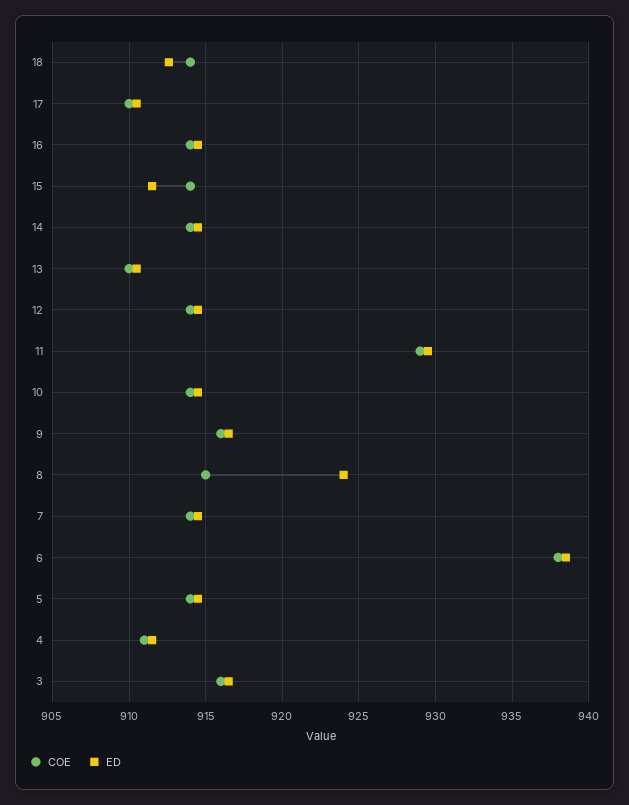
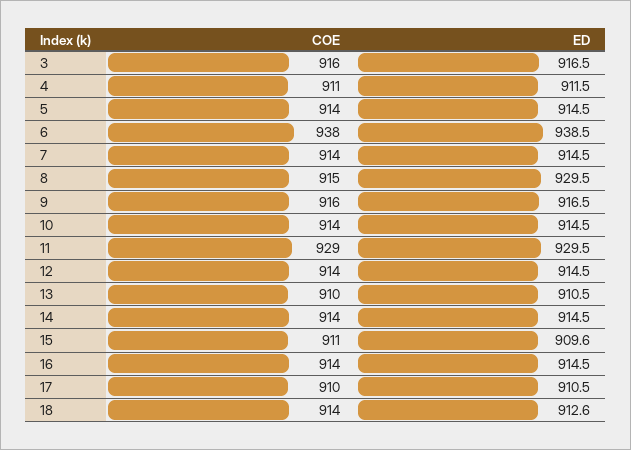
  {
    "COE": {
      "18": 914,
      "17": 910,
      "16": 914,
-     "15": 914,
+     "15": 911,
      "14": 914,
      "13": 910,
      "12": 914,
      "11": 929,
      "10": 914,
      "9": 916,
      "8": 915,
      "7": 914,
      "6": 938,
      "5": 914,
      "4": 911,
      "3": 916
    },
    "ED": {
      "18": 912.6,
      "17": 910.5,
      "16": 914.5,
-     "15": 911.5,
+     "15": 909.6,
      "14": 914.5,
      "13": 910.5,
      "12": 914.5,
      "11": 929.5,
      "10": 914.5,
      "9": 916.5,
-     "8": 924,
+     "8": 929.5,
      "7": 914.5,
      "6": 938.5,
      "5": 914.5,
      "4": 911.5,
      "3": 916.5
    }
  }

